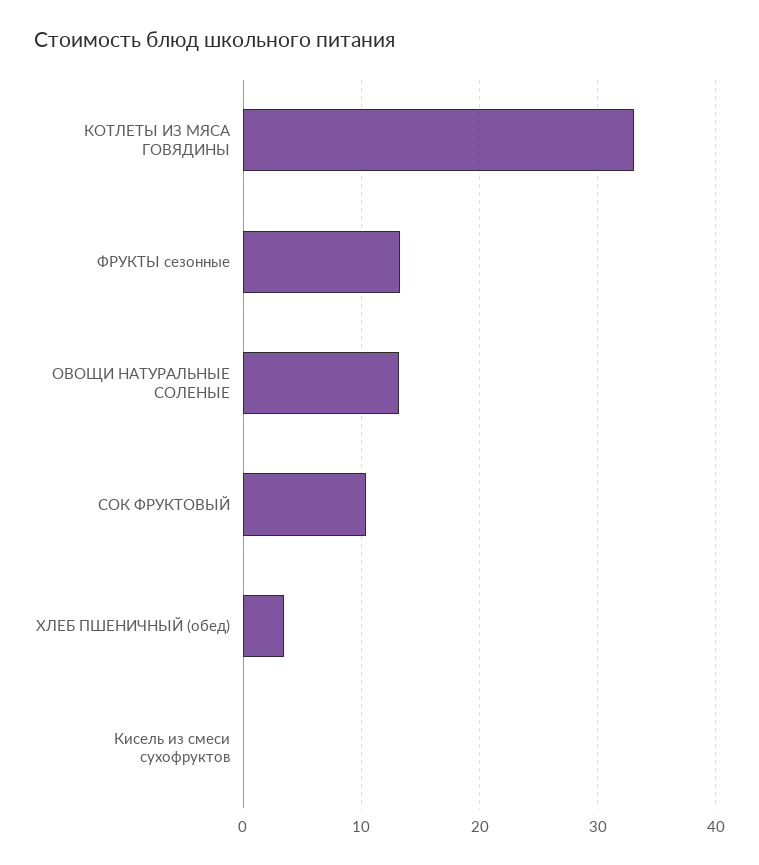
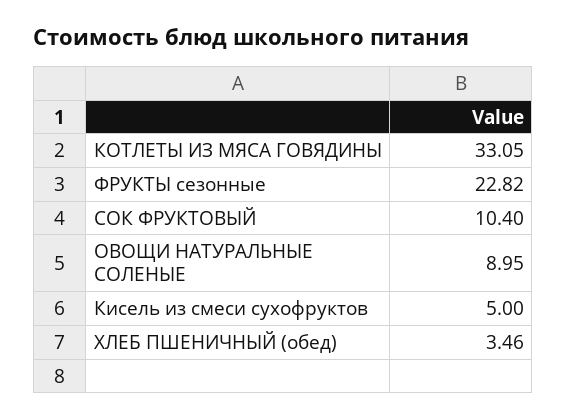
  {
    "КОТЛЕТЫ ИЗ МЯСА ГОВЯДИНЫ": 33.05,
-   "ФРУКТЫ сезонные": 13,
+   "ФРУКТЫ сезонные": 22.82,
-   "ОВОЩИ НАТУРАЛЬНЫЕ СОЛЕНЫЕ": 13,
+   "ОВОЩИ НАТУРАЛЬНЫЕ СОЛЕНЫЕ": 8.95,
    "СОК ФРУКТОВЫЙ": 10.4,
    "ХЛЕБ ПШЕНИЧНЫЙ (обед)": 3.46,
-   "Кисель из смеси сухофруктов": 0
+   "Кисель из смеси сухофруктов": 5
  }

